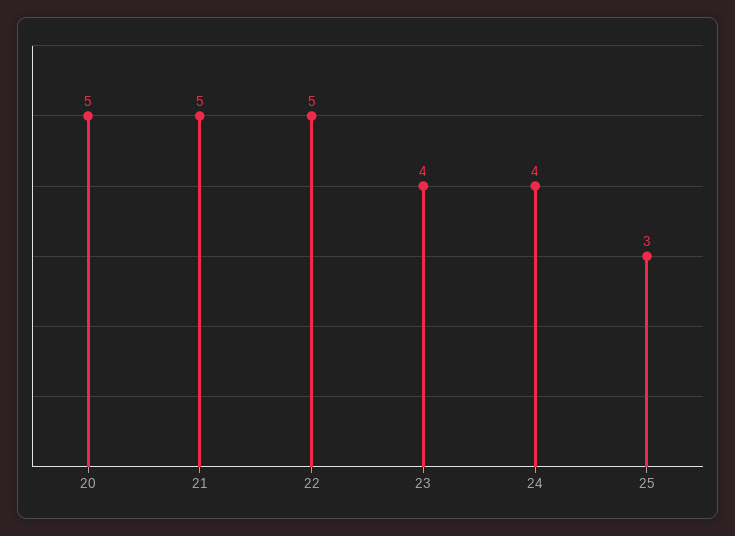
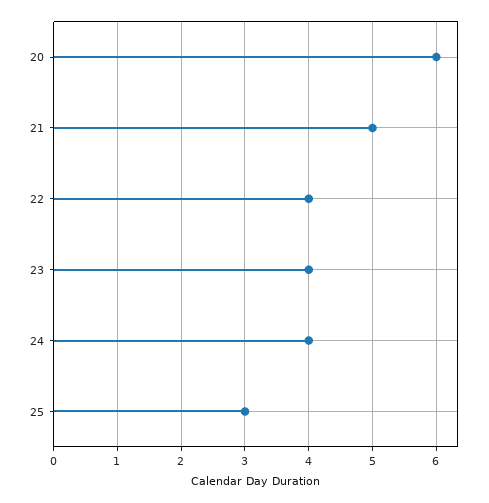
  {
-   "20": 5,
+   "20": 6,
    "21": 5,
-   "22": 5,
+   "22": 4,
    "23": 4,
    "24": 4,
    "25": 3
  }

